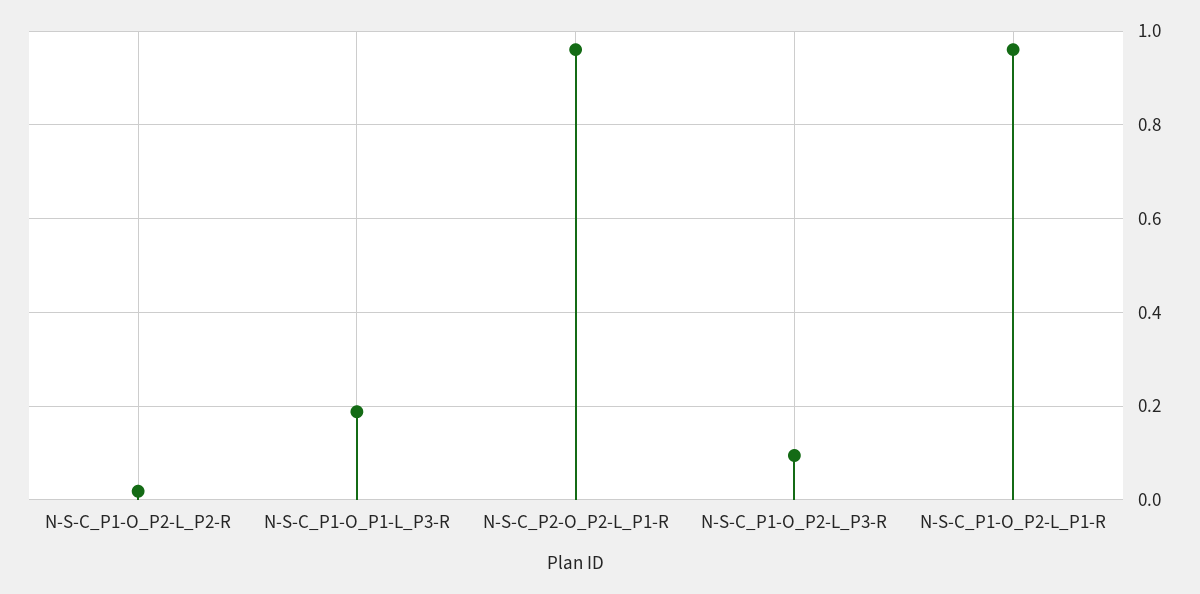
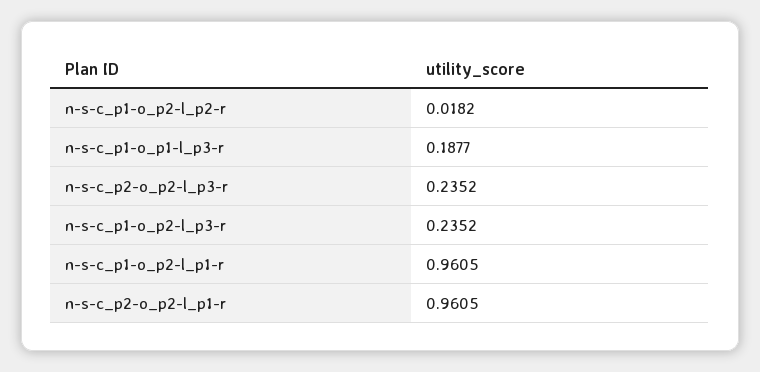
  {
    "N-S-C_P1-O_P2-L_P2-R": 0.0182,
    "N-S-C_P1-O_P1-L_P3-R": 0.1877,
    "N-S-C_P2-O_P2-L_P1-R": 0.9605,
-   "N-S-C_P1-O_P2-L_P3-R": 0.1,
+   "N-S-C_P1-O_P2-L_P3-R": 0.2352,
-   "N-S-C_P1-O_P2-L_P1-R": 0.9605
+   "N-S-C_P1-O_P2-L_P1-R": 0.9605,
+   "n-s-c_p2-o_p2-l_p3-r": 0.2352
  }

